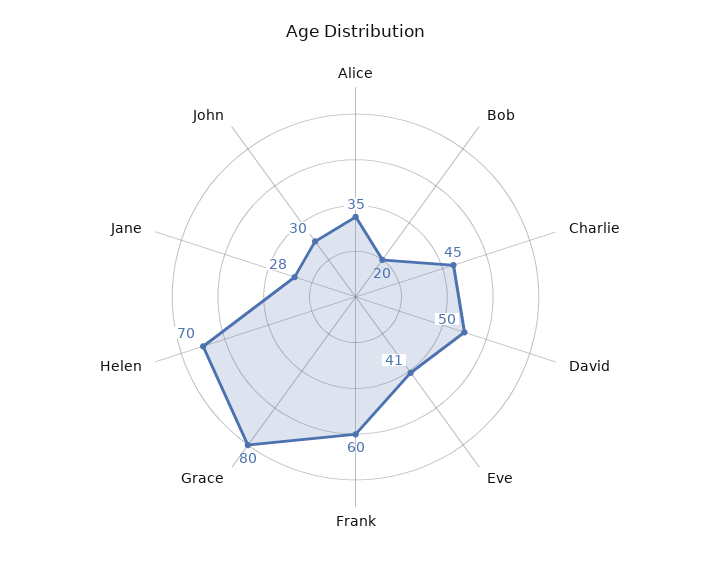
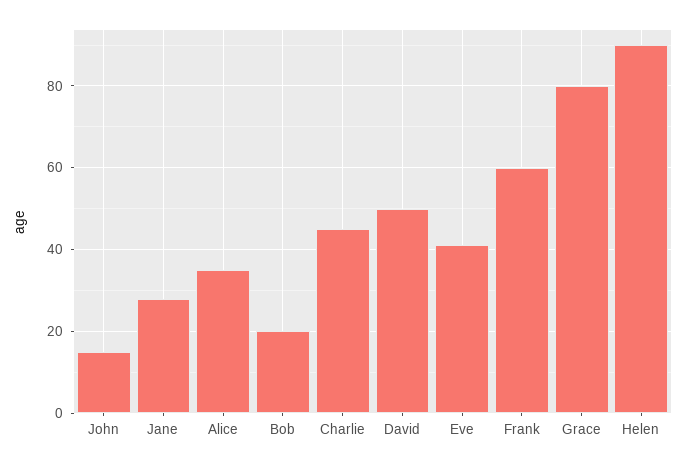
  {
    "Alice": 35,
    "Bob": 20,
    "Charlie": 45,
    "David": 50,
    "Eve": 41,
    "Frank": 60,
    "Grace": 80,
-   "Helen": 70,
+   "Helen": 90,
    "Jane": 28,
-   "John": 30
+   "John": 15
  }

